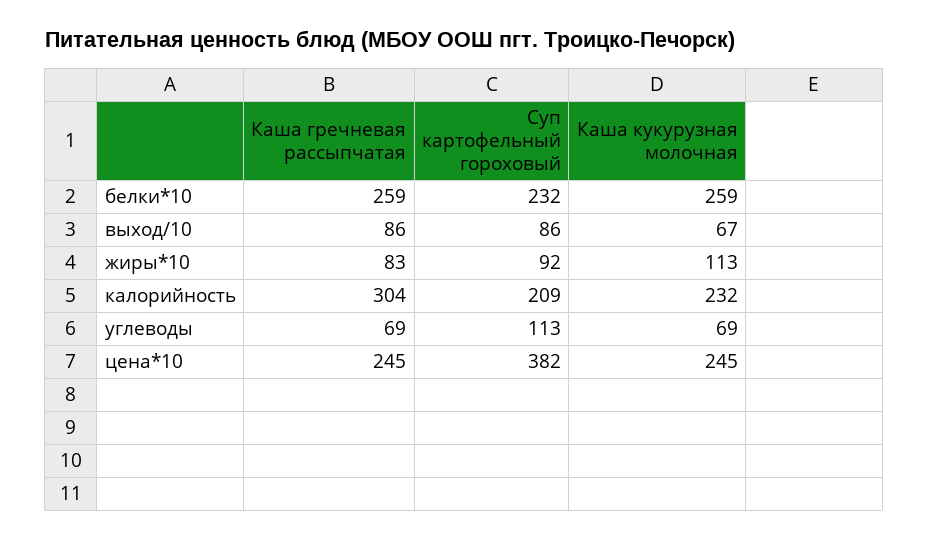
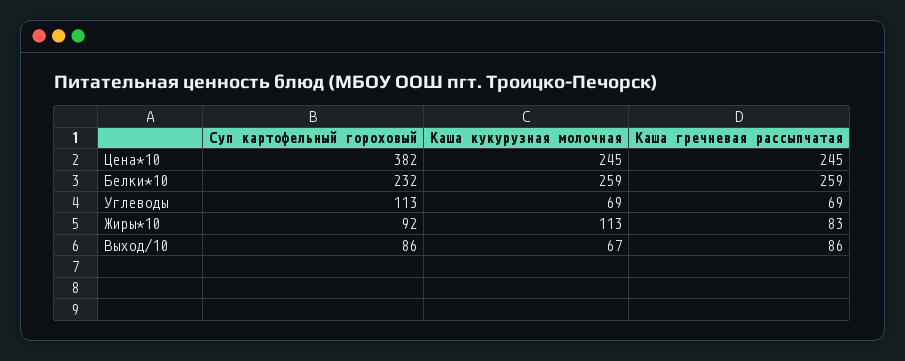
  {
    "Каша гречневая рассыпчатая": {
      "белки*10": 259,
      "выход/10": 86,
      "жиры*10": 83,
-     "калорийность": 304,
      "углеводы": 69,
      "цена*10": 245
    },
    "Суп картофельный гороховый": {
      "белки*10": 232,
      "выход/10": 86,
      "жиры*10": 92,
-     "калорийность": 209,
      "углеводы": 113,
      "цена*10": 382
    },
    "Каша кукурузная молочная": {
      "белки*10": 259,
      "выход/10": 67,
      "жиры*10": 113,
-     "калорийность": 232,
      "углеводы": 69,
      "цена*10": 245
    }
  }

